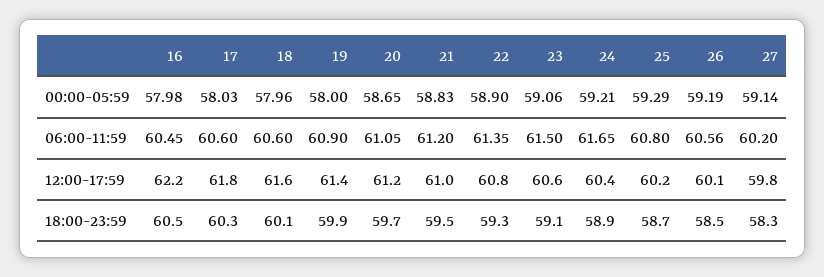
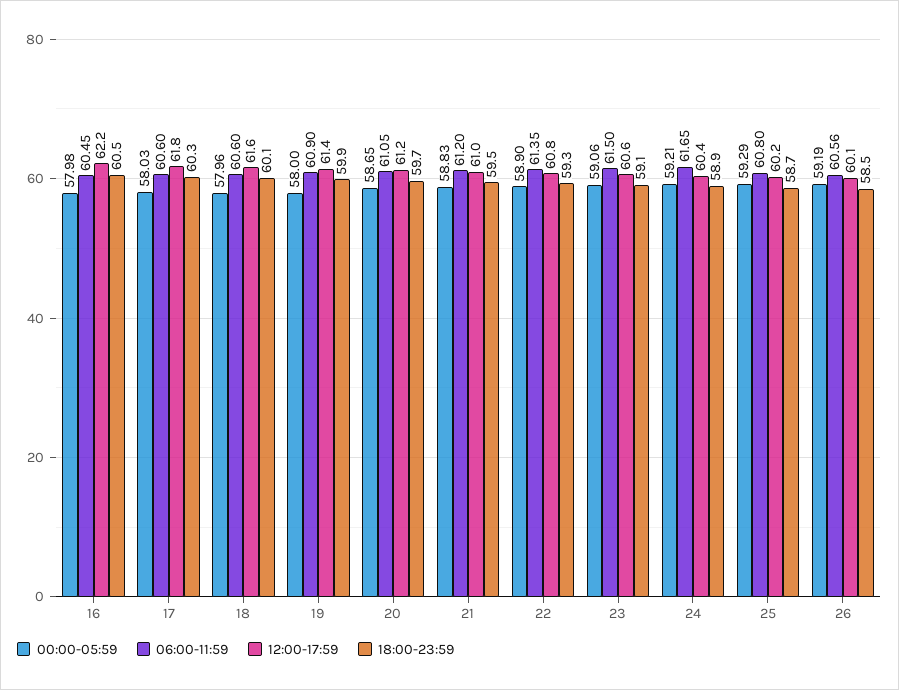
  {
    "00:00-05:59": {
      "16": 57.98,
      "17": 58.03,
      "18": 57.96,
      "19": 58,
      "20": 58.65,
      "21": 58.83,
      "22": 58.9,
      "23": 59.06,
      "24": 59.21,
      "25": 59.29,
-     "26": 59.19,
+     "26": 59.19
-     "27": 59.14
    },
    "06:00-11:59": {
      "16": 60.45,
      "17": 60.6,
      "18": 60.6,
      "19": 60.9,
      "20": 61.05,
      "21": 61.2,
      "22": 61.35,
      "23": 61.5,
      "24": 61.65,
      "25": 60.8,
-     "26": 60.56,
+     "26": 60.56
-     "27": 60.2
    },
    "12:00-17:59": {
      "16": 62.2,
      "17": 61.8,
      "18": 61.6,
      "19": 61.4,
      "20": 61.2,
      "21": 61,
      "22": 60.8,
      "23": 60.6,
      "24": 60.4,
      "25": 60.2,
-     "26": 60.1,
+     "26": 60.1
-     "27": 59.8
    },
    "18:00-23:59": {
      "16": 60.5,
      "17": 60.3,
      "18": 60.1,
      "19": 59.9,
      "20": 59.7,
      "21": 59.5,
      "22": 59.3,
      "23": 59.1,
      "24": 58.9,
      "25": 58.7,
-     "26": 58.5,
+     "26": 58.5
-     "27": 58.3
    }
  }

